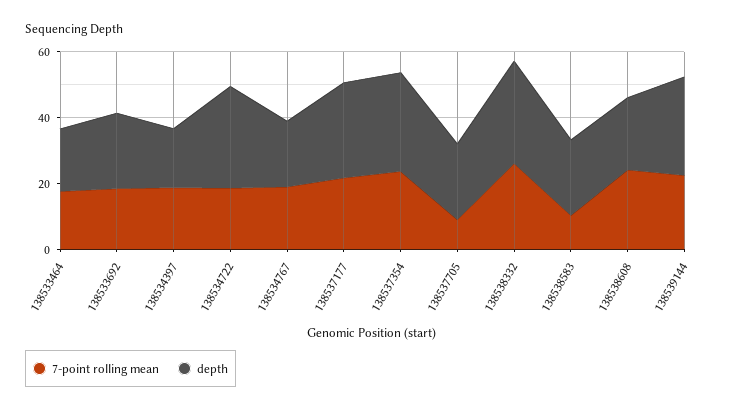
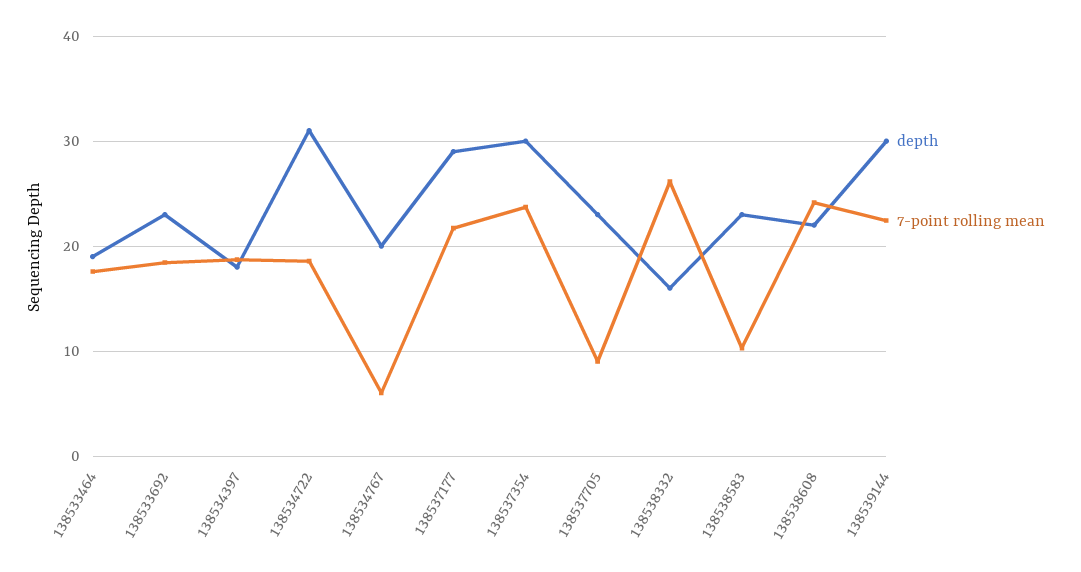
  {
    "7-point rolling mean": {
      "138533464": 18,
      "138533692": 18,
      "138534397": 19,
      "138534722": 19,
-     "138534767": 20,
+     "138534767": 6,
      "138537177": 22,
      "138537354": 24,
      "138537705": 9,
      "138538332": 26,
      "138538583": 10,
      "138538608": 24,
      "138539144": 22
    },
    "depth": {
      "138533464": 19,
      "138533692": 23,
      "138534397": 18,
      "138534722": 31,
      "138534767": 20,
      "138537177": 29,
      "138537354": 30,
      "138537705": 23,
-     "138538332": 30,
+     "138538332": 16,
      "138538583": 23,
      "138538608": 22,
      "138539144": 30
    }
  }

